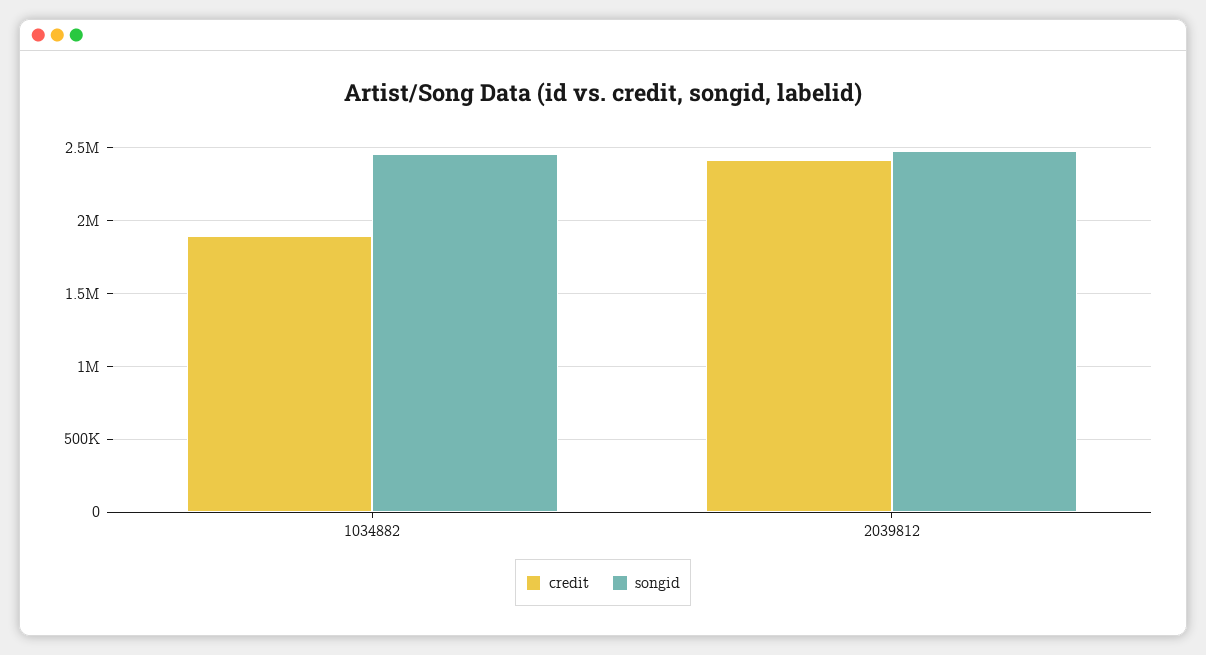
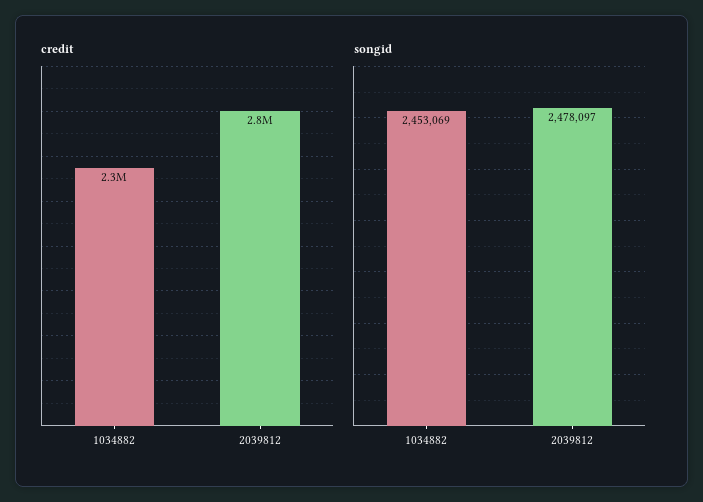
  {
    "credit": {
-     "1034882": 1900000,
+     "1034882": 2300000,
-     "2039812": 2400000
+     "2039812": 2800000
    },
    "songid": {
      "1034882": 2453069,
      "2039812": 2478097
    }
  }

